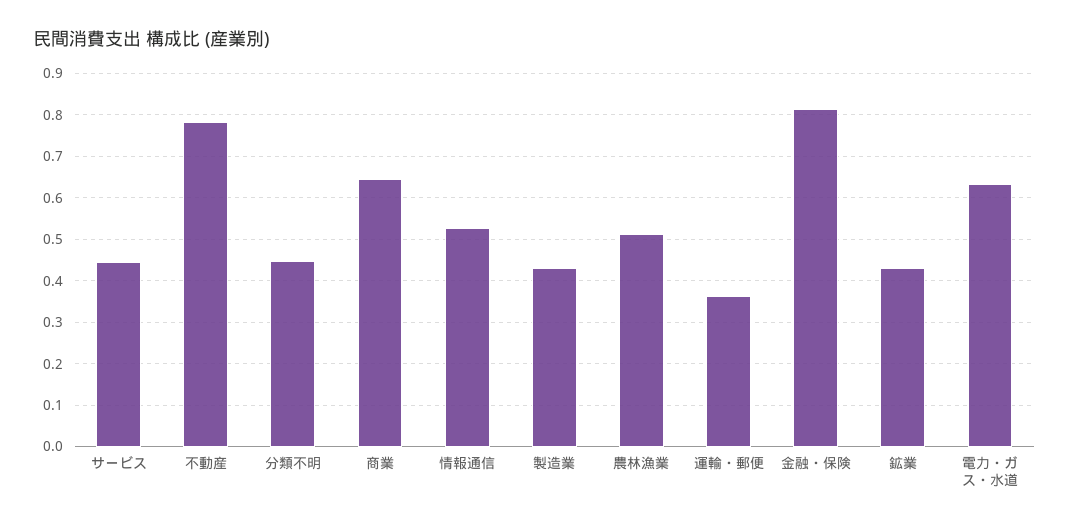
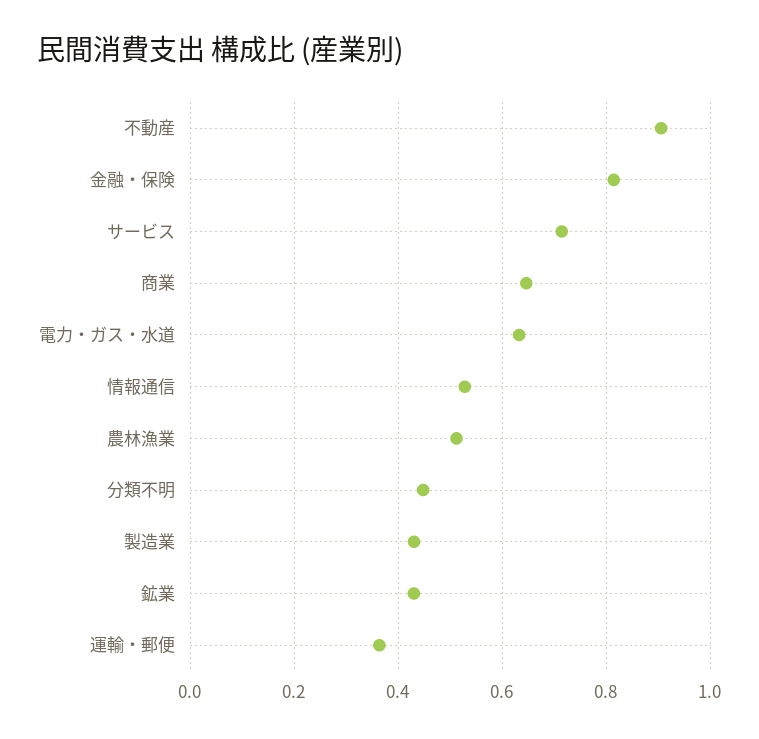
  {
-   "サービス": 0.44,
+   "サービス": 0.72,
-   "不動産": 0.78,
+   "不動産": 0.9,
    "分類不明": 0.44,
    "商業": 0.64,
    "情報通信": 0.52,
    "製造業": 0.44,
    "農林漁業": 0.52,
    "運輸・郵便": 0.36,
    "金融・保険": 0.82,
    "鉱業": 0.44,
    "電力・ガス・水道": 0.64
  }

